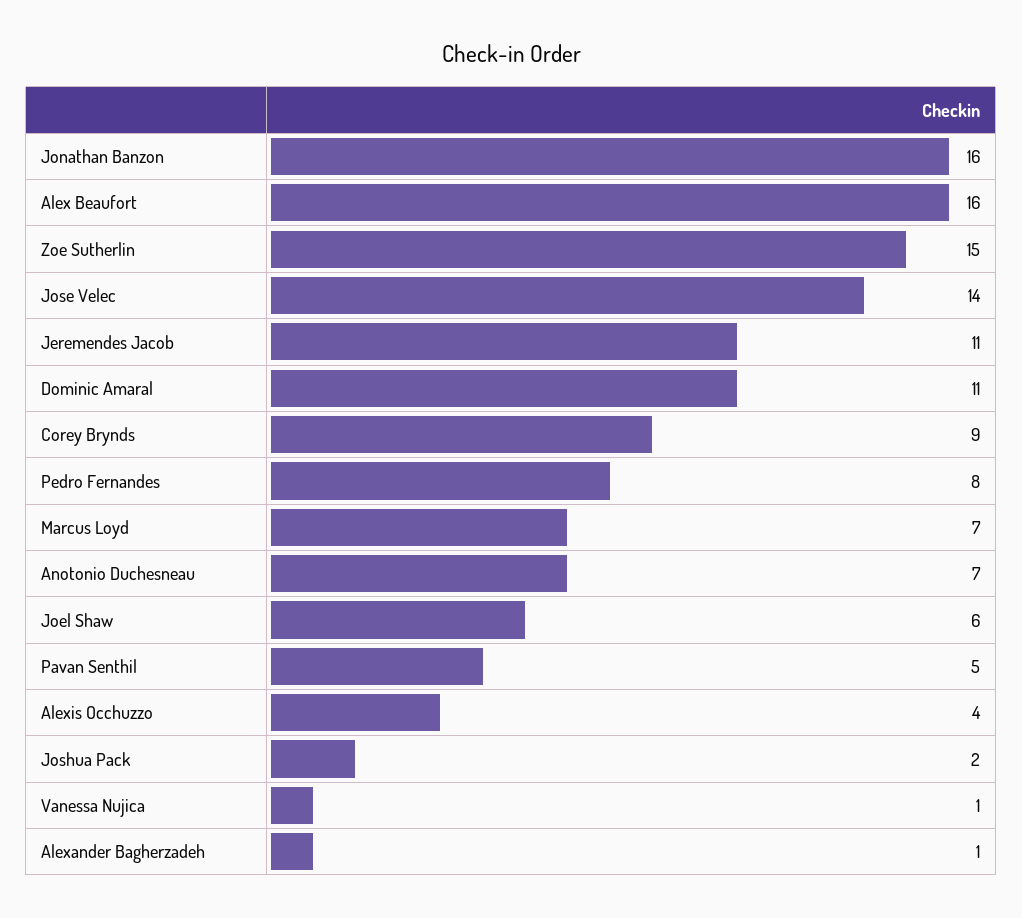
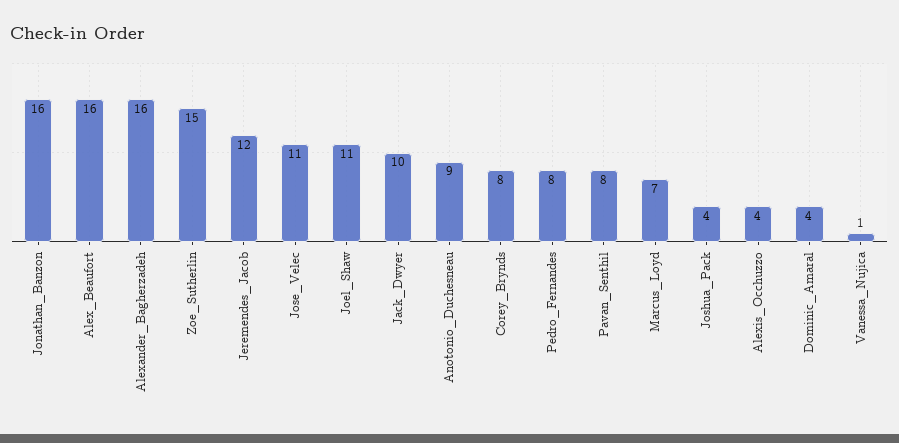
  {
    "Jonathan Banzon": 16,
    "Alex Beaufort": 16,
    "Zoe Sutherlin": 15,
-   "Jose Velec": 14,
+   "Jose Velec": 11,
-   "Jeremendes Jacob": 11,
+   "Jeremendes Jacob": 12,
-   "Dominic Amaral": 11,
+   "Dominic Amaral": 4,
-   "Corey Brynds": 9,
+   "Corey Brynds": 8,
    "Pedro Fernandes": 8,
    "Marcus Loyd": 7,
-   "Anotonio Duchesneau": 7,
+   "Anotonio Duchesneau": 9,
-   "Joel Shaw": 6,
+   "Joel Shaw": 11,
-   "Pavan Senthil": 5,
+   "Pavan Senthil": 8,
    "Alexis Occhuzzo": 4,
-   "Joshua Pack": 2,
+   "Joshua Pack": 4,
    "Vanessa Nujica": 1,
-   "Alexander Bagherzadeh": 1
+   "Alexander Bagherzadeh": 16,
+   "Jack_Dwyer": 10
  }

